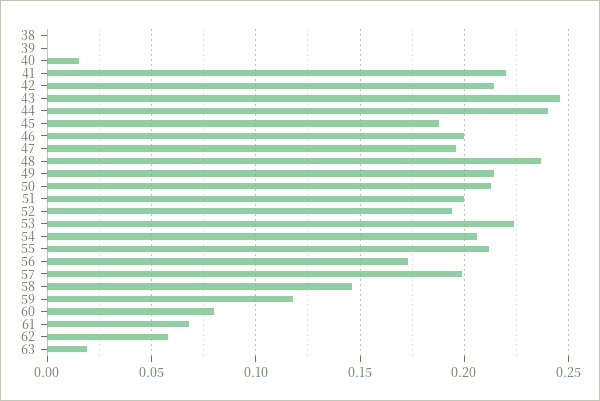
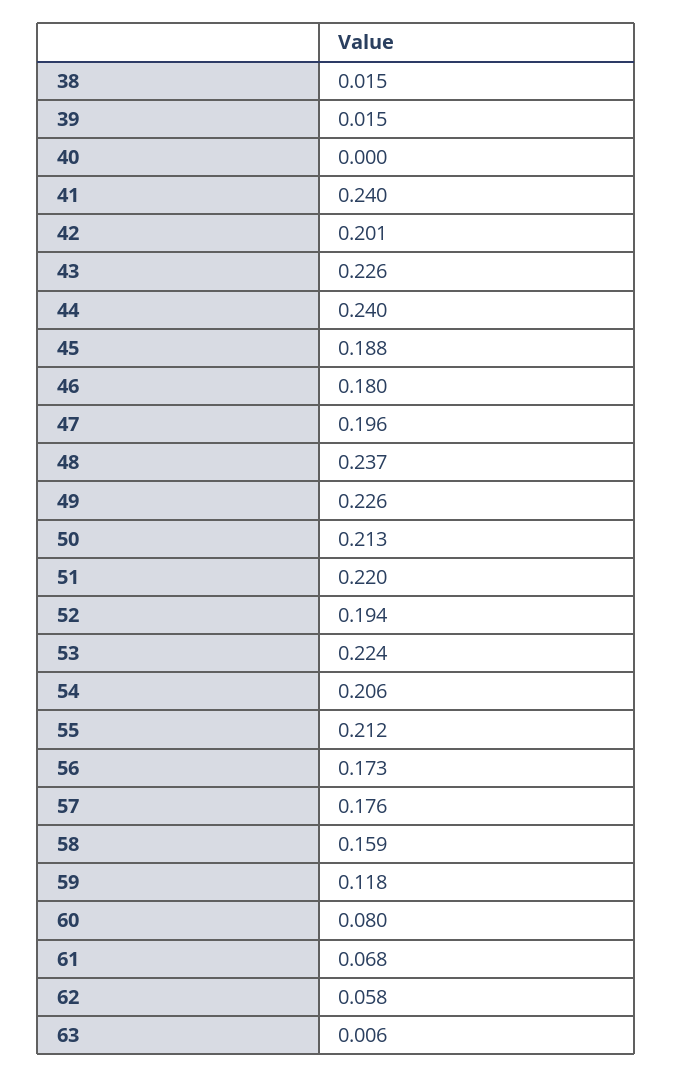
  {
-   "38": 0,
+   "38": 0.015,
-   "39": 0,
+   "39": 0.015,
-   "40": 0.015,
+   "40": 0,
-   "41": 0.22,
+   "41": 0.24,
-   "42": 0.215,
+   "42": 0.201,
-   "43": 0.245,
+   "43": 0.226,
    "44": 0.24,
    "45": 0.188,
-   "46": 0.2,
+   "46": 0.18,
    "47": 0.196,
    "48": 0.237,
-   "49": 0.215,
+   "49": 0.226,
    "50": 0.213,
-   "51": 0.2,
+   "51": 0.22,
    "52": 0.194,
    "53": 0.224,
    "54": 0.206,
    "55": 0.212,
    "56": 0.173,
-   "57": 0.2,
+   "57": 0.176,
-   "58": 0.145,
+   "58": 0.159,
    "59": 0.118,
    "60": 0.08,
    "61": 0.068,
    "62": 0.058,
-   "63": 0.02
+   "63": 0.006
  }

